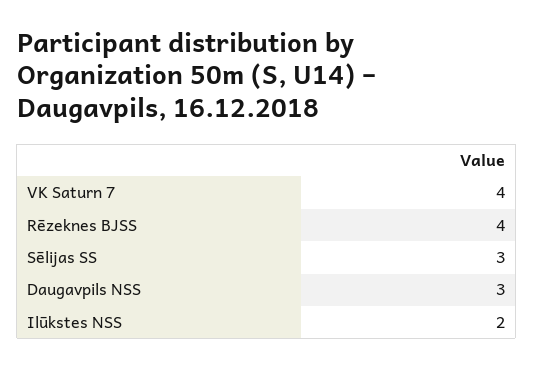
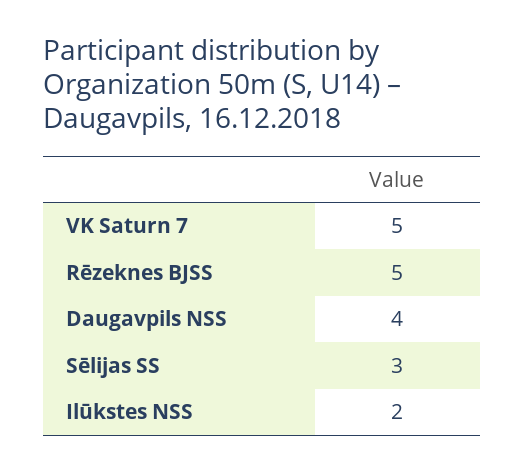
  {
-   "VK Saturn 7": 4,
+   "VK Saturn 7": 5,
-   "Rēzeknes BJSS": 4,
+   "Rēzeknes BJSS": 5,
    "Sēlijas SS": 3,
-   "Daugavpils NSS": 3,
+   "Daugavpils NSS": 4,
    "Ilūkstes NSS": 2
  }

